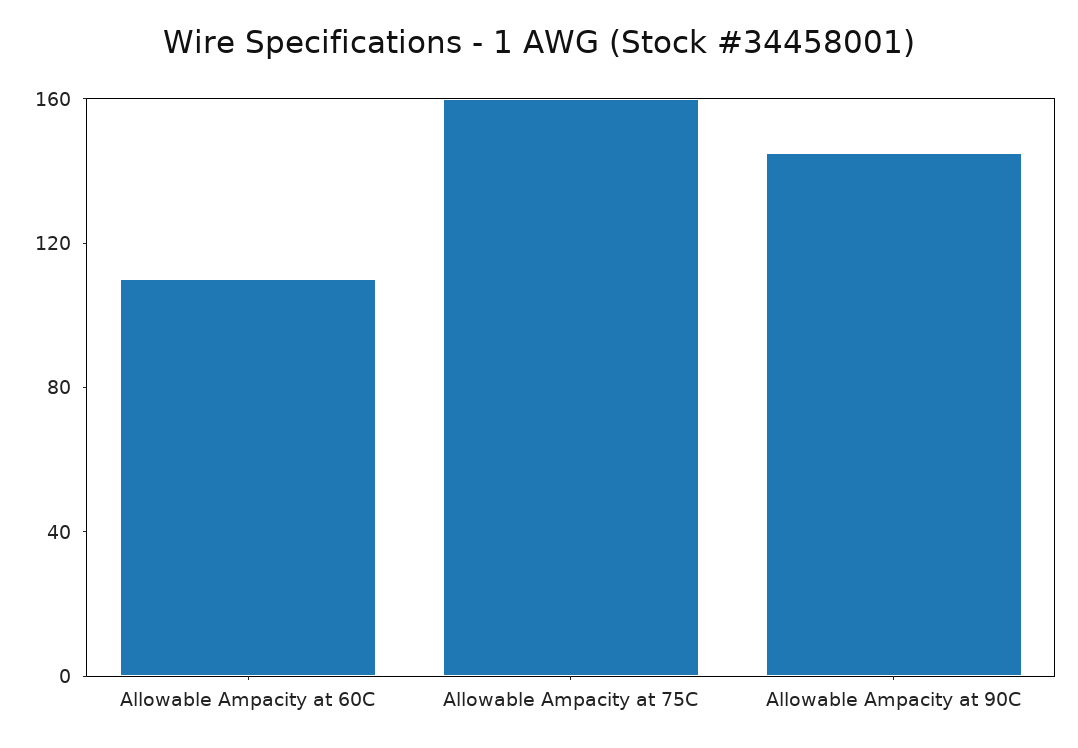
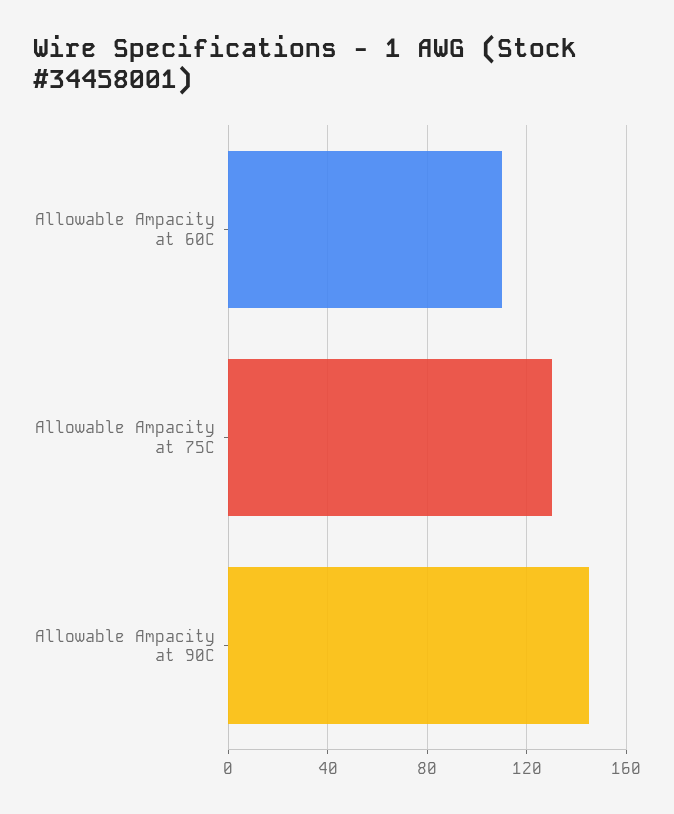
  {
    "Allowable Ampacity at 60C": 110,
-   "Allowable Ampacity at 75C": 160,
+   "Allowable Ampacity at 75C": 130,
    "Allowable Ampacity at 90C": 145
  }

